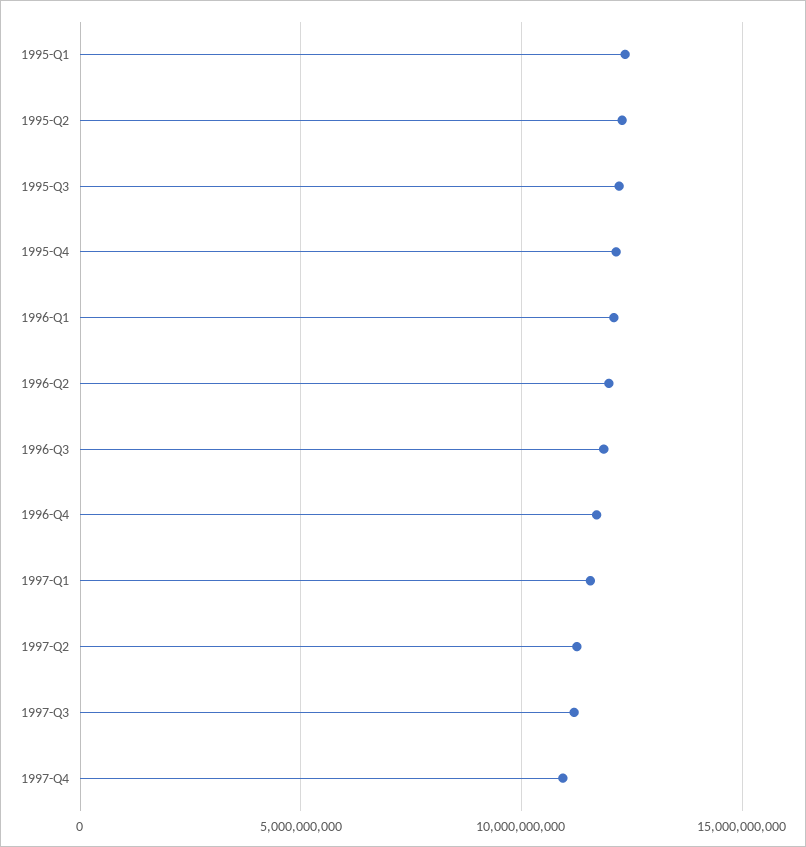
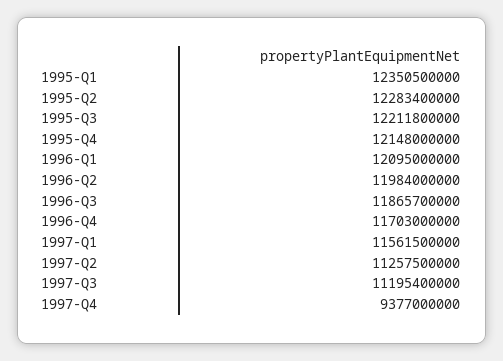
  {
    "1995-Q1": 12350500000,
    "1995-Q2": 12283400000,
    "1995-Q3": 12211800000,
    "1995-Q4": 12148000000,
    "1996-Q1": 12095000000,
    "1996-Q2": 11984000000,
    "1996-Q3": 11865700000,
    "1996-Q4": 11703000000,
    "1997-Q1": 11561500000,
    "1997-Q2": 11257500000,
    "1997-Q3": 11195400000,
-   "1997-Q4": 11000000000
+   "1997-Q4": 9377000000
  }

